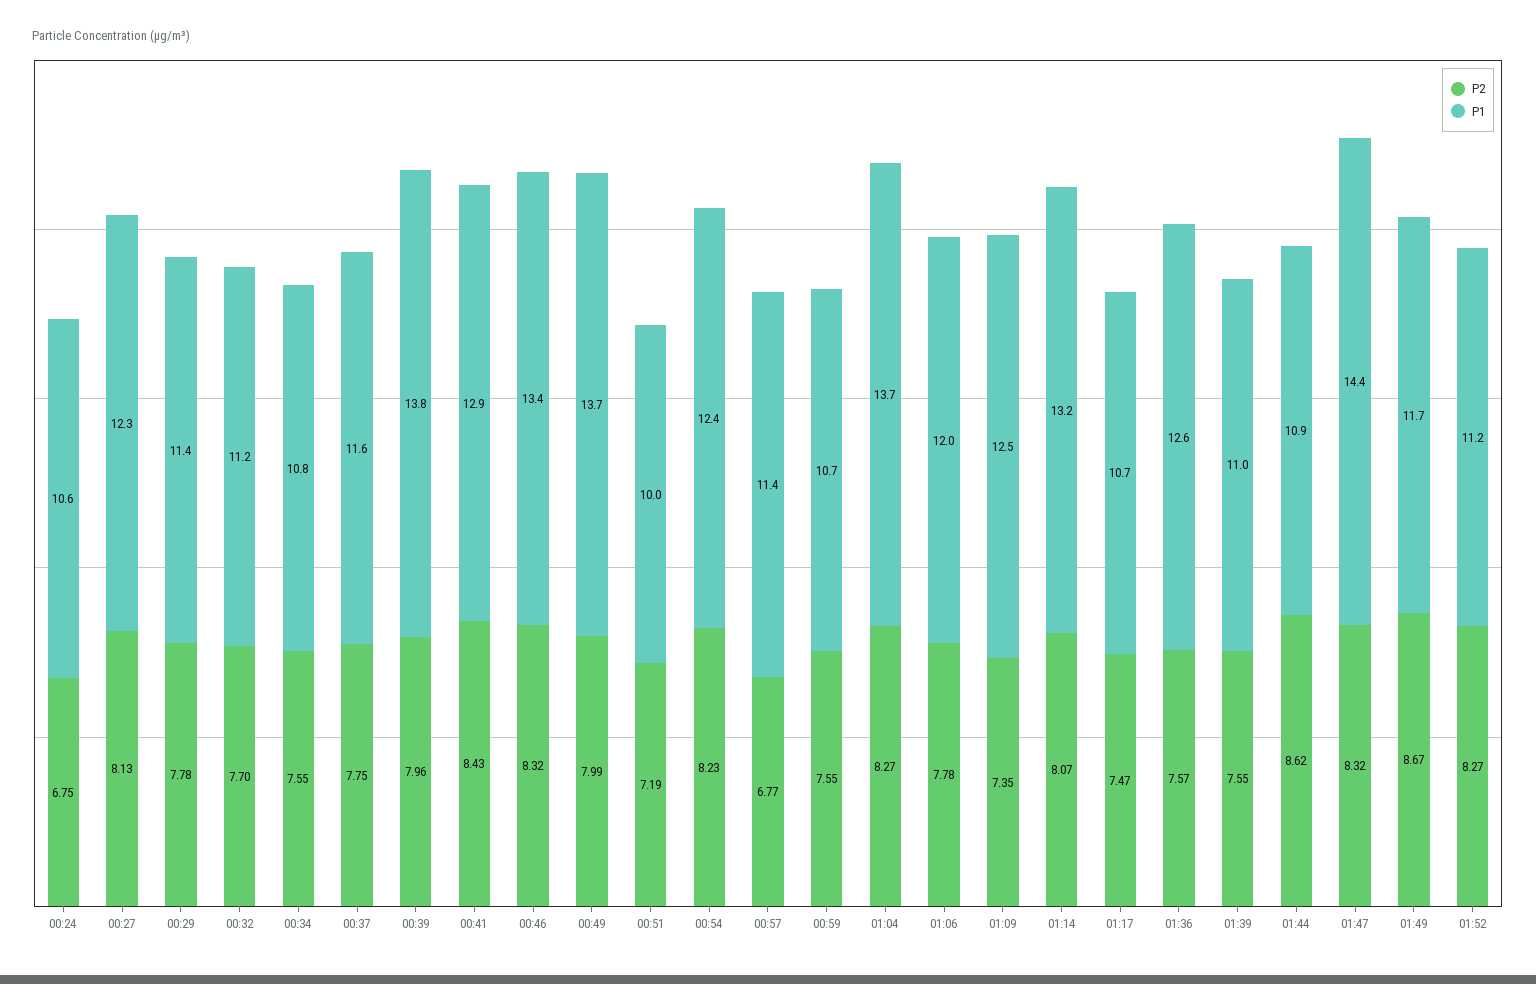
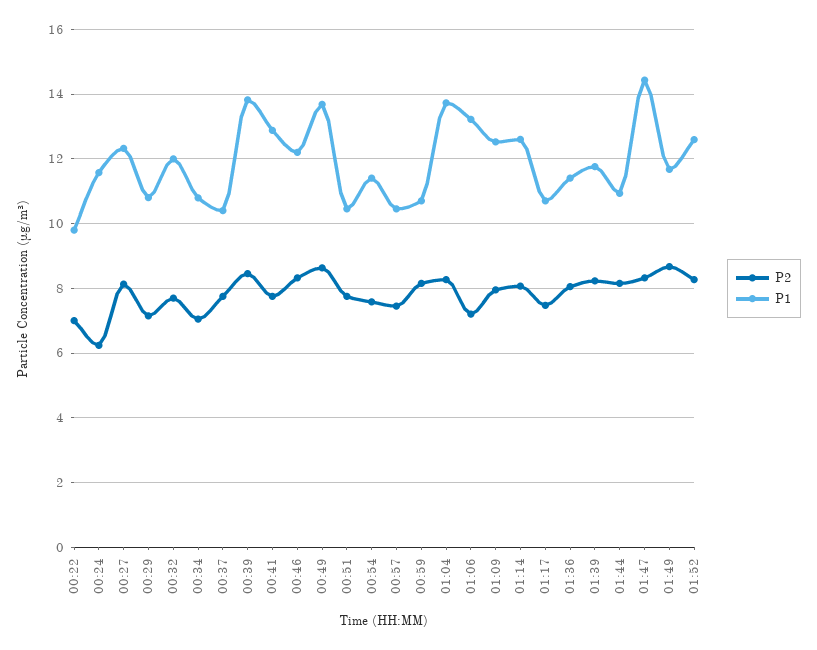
  {
    "P2": {
-     "00:24": 6.75,
+     "00:24": 6.2,
      "00:27": 8.13,
-     "00:29": 7.78,
+     "00:29": 7.2,
      "00:32": 7.7,
-     "00:34": 7.55,
+     "00:34": 7,
      "00:37": 7.75,
-     "00:39": 7.96,
+     "00:39": 8.4,
-     "00:41": 8.43,
+     "00:41": 7.8,
      "00:46": 8.32,
-     "00:49": 7.99,
+     "00:49": 8.6,
-     "00:51": 7.19,
+     "00:51": 7.8,
-     "00:54": 8.23,
+     "00:54": 7.6,
-     "00:57": 6.77,
+     "00:57": 7.4,
-     "00:59": 7.55,
+     "00:59": 8.2,
      "01:04": 8.27,
-     "01:06": 7.78,
+     "01:06": 7.2,
-     "01:09": 7.35,
+     "01:09": 8,
      "01:14": 8.07,
      "01:17": 7.47,
-     "01:36": 7.57,
+     "01:36": 8,
-     "01:39": 7.55,
+     "01:39": 8.2,
-     "01:44": 8.62,
+     "01:44": 8.2,
      "01:47": 8.32,
      "01:49": 8.67,
-     "01:52": 8.27
+     "01:52": 8.27,
+     "00:22": 7
    },
    "P1": {
-     "00:24": 10.6,
+     "00:24": 11.6,
      "00:27": 12.3,
-     "00:29": 11.4,
+     "00:29": 10.8,
-     "00:32": 11.2,
+     "00:32": 12,
      "00:34": 10.8,
-     "00:37": 11.6,
+     "00:37": 10.4,
      "00:39": 13.8,
      "00:41": 12.9,
-     "00:46": 13.4,
+     "00:46": 12.2,
      "00:49": 13.7,
-     "00:51": 10,
+     "00:51": 10.4,
-     "00:54": 12.4,
+     "00:54": 11.4,
-     "00:57": 11.4,
+     "00:57": 10.4,
      "00:59": 10.7,
      "01:04": 13.7,
-     "01:06": 12,
+     "01:06": 13.2,
      "01:09": 12.5,
-     "01:14": 13.2,
+     "01:14": 12.6,
      "01:17": 10.7,
-     "01:36": 12.6,
+     "01:36": 11.4,
-     "01:39": 11,
+     "01:39": 11.8,
      "01:44": 10.9,
      "01:47": 14.4,
      "01:49": 11.7,
-     "01:52": 11.2
+     "01:52": 12.6,
+     "00:22": 9.8
    }
  }

